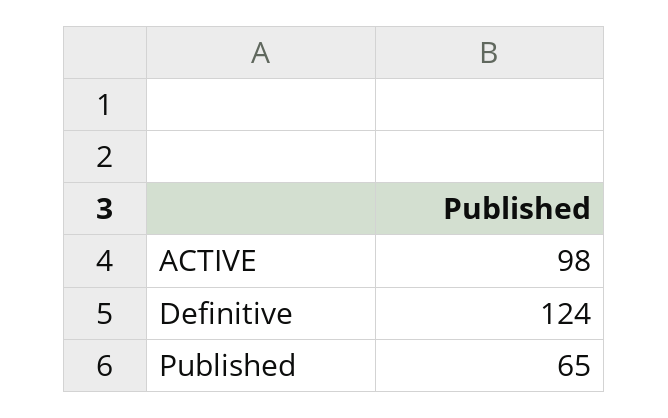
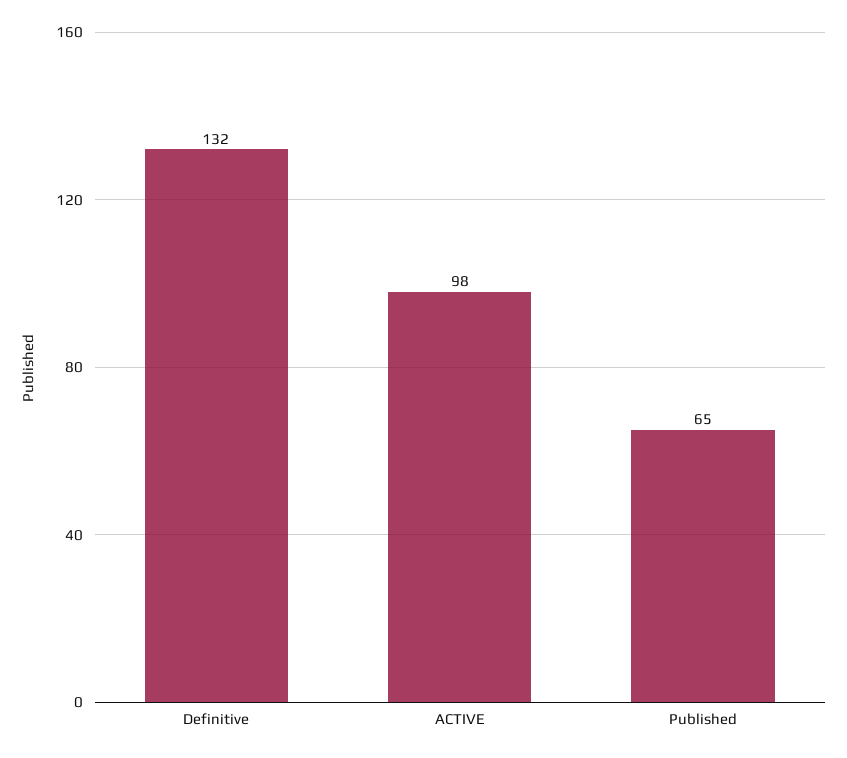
  {
    "ACTIVE": 98,
-   "Definitive": 124,
+   "Definitive": 132,
    "Published": 65
  }

